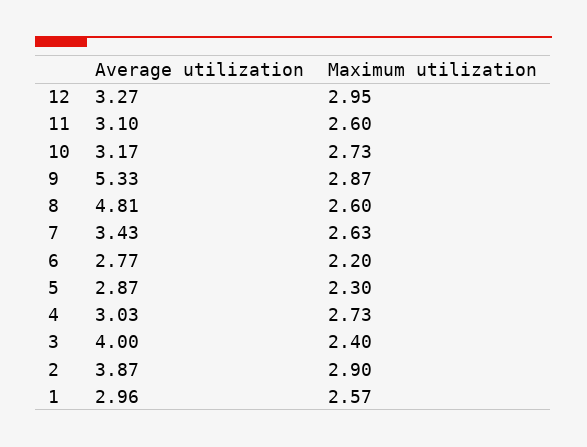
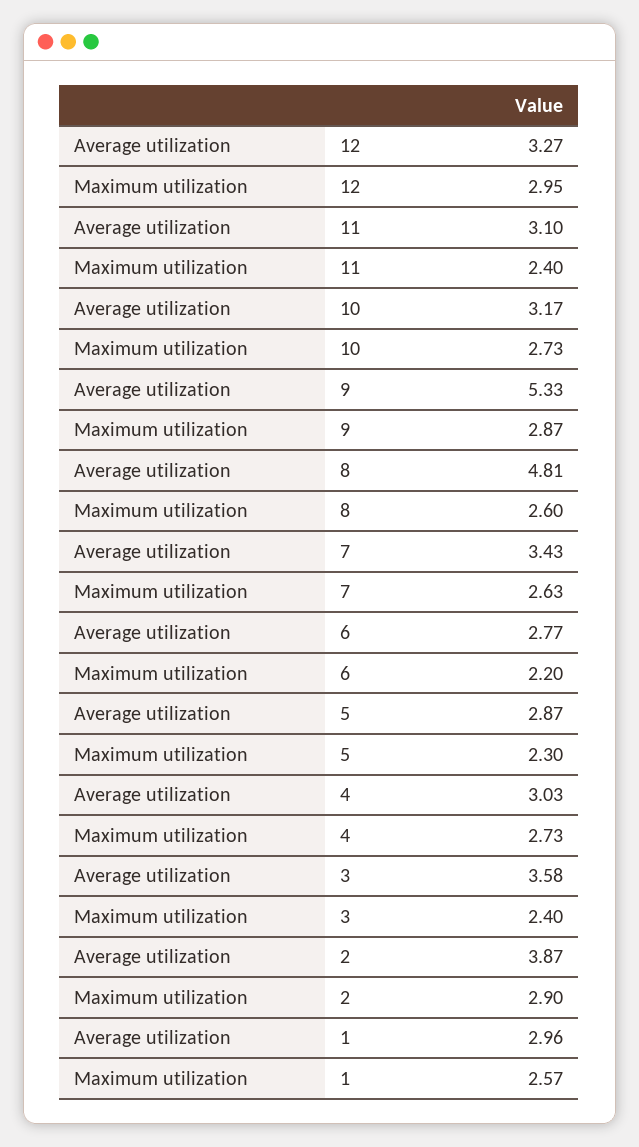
  {
    "Average utilization": {
      "12": 3.27,
      "11": 3.1,
      "10": 3.17,
      "9": 5.33,
      "8": 4.81,
      "7": 3.43,
      "6": 2.77,
      "5": 2.87,
      "4": 3.03,
-     "3": 4,
+     "3": 3.58,
      "2": 3.87,
      "1": 2.96
    },
    "Maximum utilization": {
      "12": 2.95,
-     "11": 2.6,
+     "11": 2.4,
      "10": 2.73,
      "9": 2.87,
      "8": 2.6,
      "7": 2.63,
      "6": 2.2,
      "5": 2.3,
      "4": 2.73,
      "3": 2.4,
      "2": 2.9,
      "1": 2.57
    }
  }

